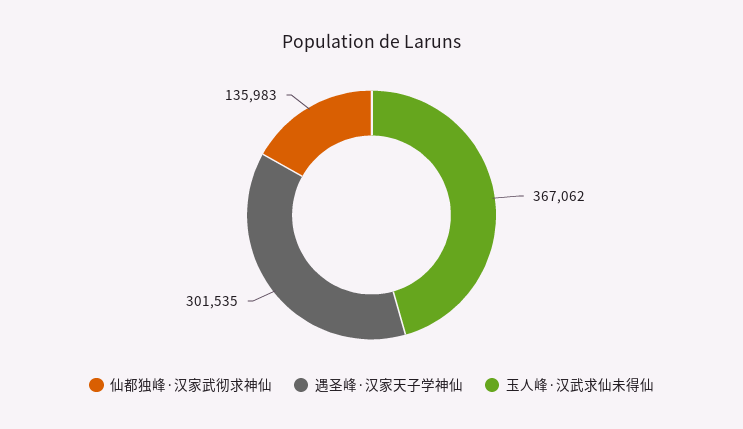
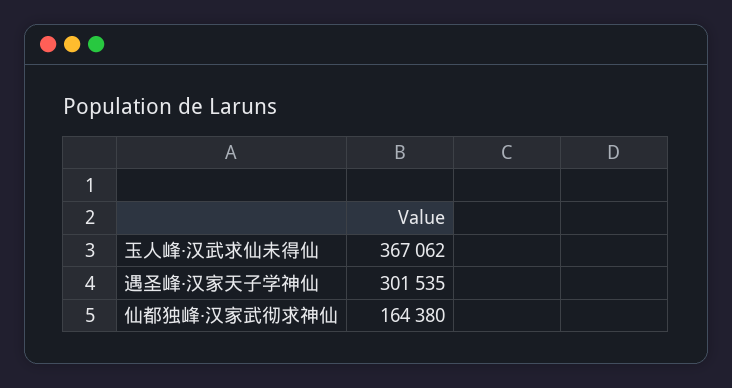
  {
-   "仙都独峰·汉家武彻求神仙": 135983,
+   "仙都独峰·汉家武彻求神仙": 164380,
    "遇圣峰·汉家天子学神仙": 301535,
    "玉人峰·汉武求仙未得仙": 367062
  }

